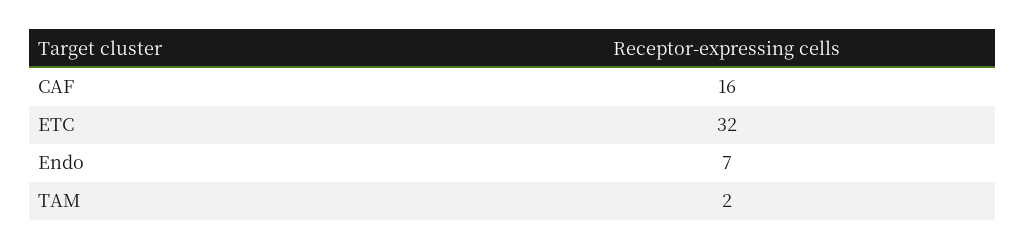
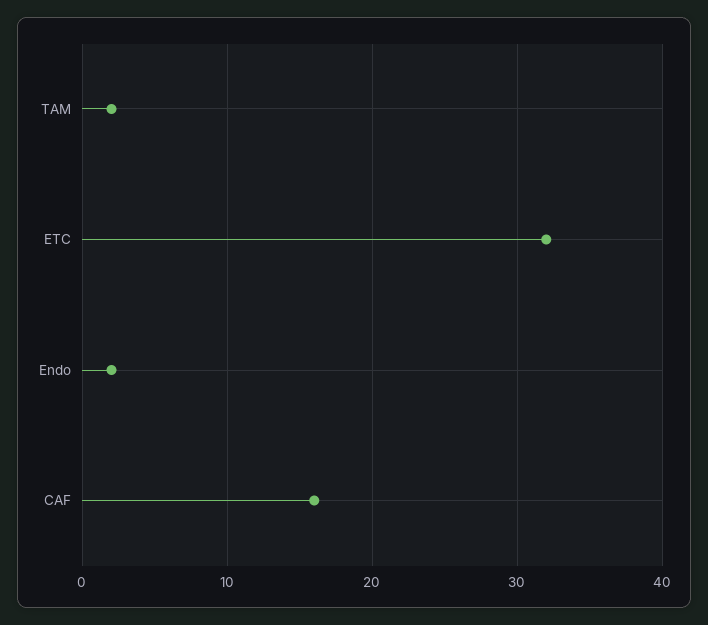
  {
    "CAF": 16,
    "ETC": 32,
-   "Endo": 7,
+   "Endo": 2,
    "TAM": 2
  }

